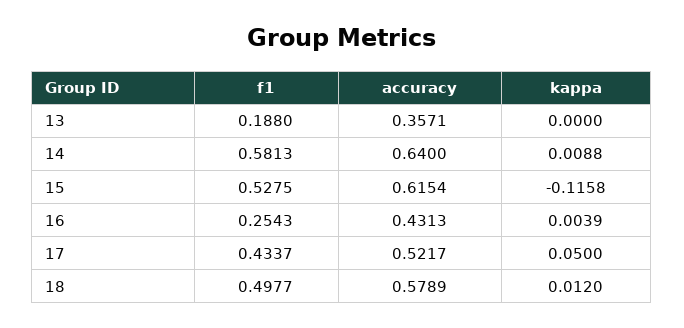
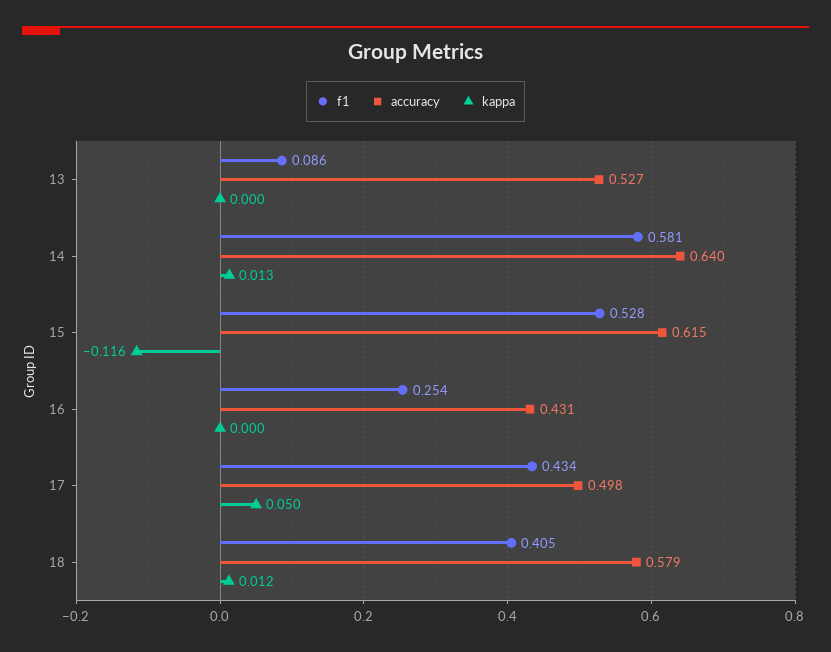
  {
    "f1": {
-     "13": 0.188,
+     "13": 0.086,
      "14": 0.5813,
      "15": 0.5275,
      "16": 0.2543,
      "17": 0.4337,
-     "18": 0.4977
+     "18": 0.405
    },
    "accuracy": {
-     "13": 0.3571,
+     "13": 0.527,
      "14": 0.64,
      "15": 0.6154,
      "16": 0.4313,
-     "17": 0.5217,
+     "17": 0.498,
      "18": 0.5789
    },
    "kappa": {
      "13": 0,
-     "14": 0.0088,
+     "14": 0.013,
      "15": -0.1158,
-     "16": 0.0039,
+     "16": 0,
      "17": 0.05,
      "18": 0.012
    }
  }

